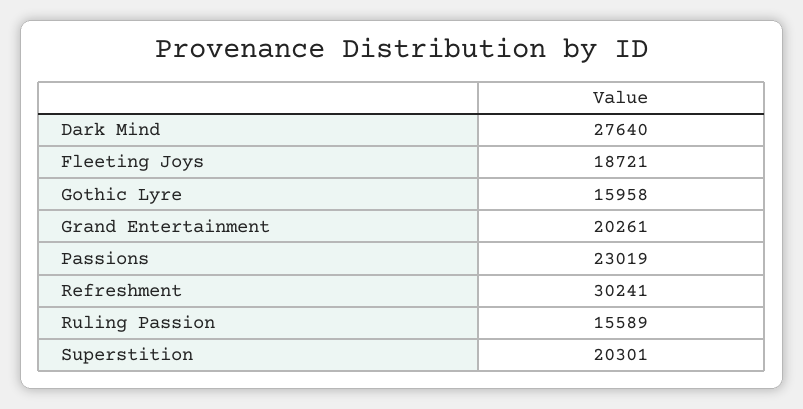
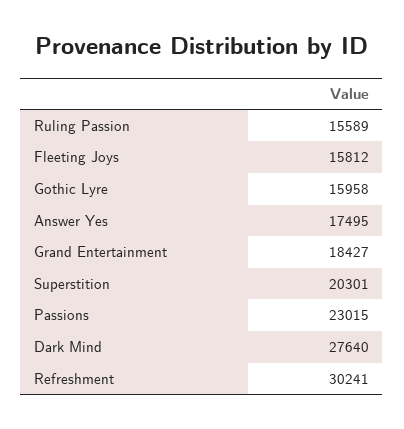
  {
    "Dark Mind": 27640,
-   "Fleeting Joys": 18721,
+   "Fleeting Joys": 15812,
    "Gothic Lyre": 15958,
-   "Grand Entertainment": 20261,
+   "Grand Entertainment": 18427,
-   "Passions": 23019,
+   "Passions": 23015,
    "Refreshment": 30241,
    "Ruling Passion": 15589,
-   "Superstition": 20301
+   "Superstition": 20301,
+   "Answer Yes": 17495
  }

